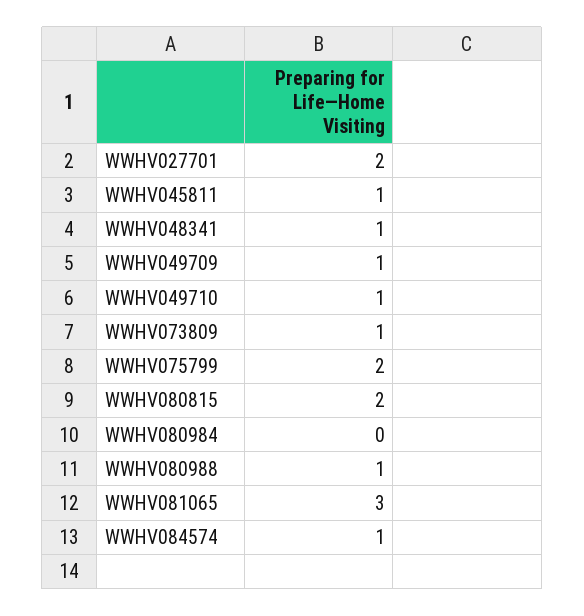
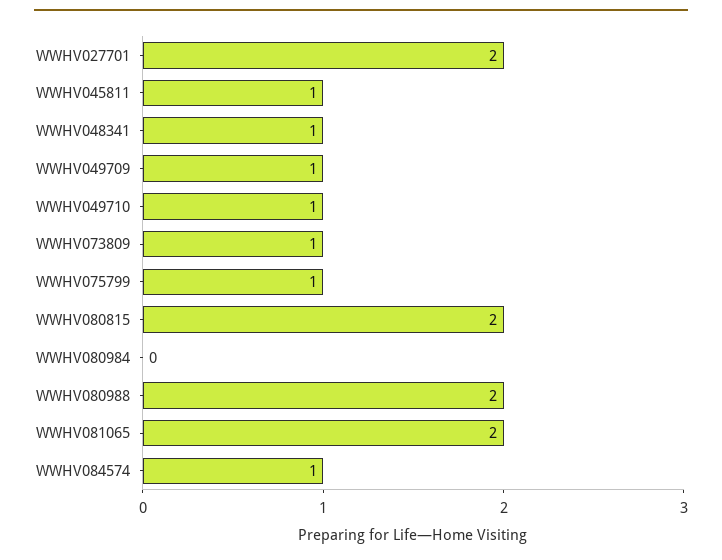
  {
    "WWHV027701": 2,
    "WWHV045811": 1,
    "WWHV048341": 1,
    "WWHV049709": 1,
    "WWHV049710": 1,
    "WWHV073809": 1,
-   "WWHV075799": 2,
+   "WWHV075799": 1,
    "WWHV080815": 2,
    "WWHV080984": 0,
-   "WWHV080988": 1,
+   "WWHV080988": 2,
-   "WWHV081065": 3,
+   "WWHV081065": 2,
    "WWHV084574": 1
  }

